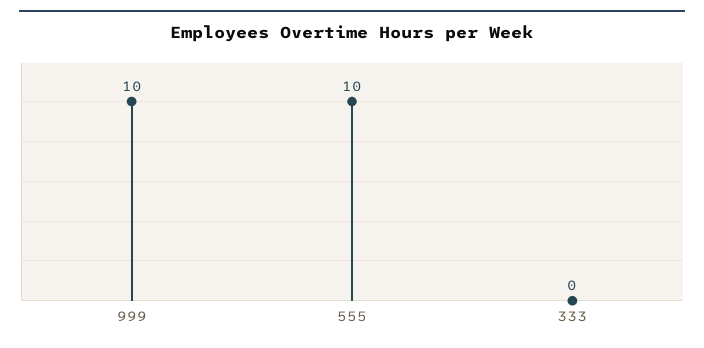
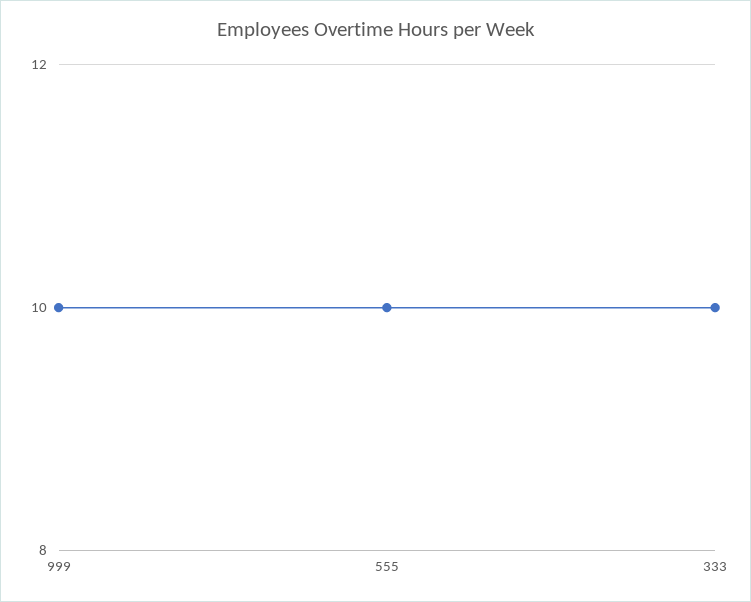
  {
    "999": 10,
    "555": 10,
-   "333": 0
+   "333": 10
  }

